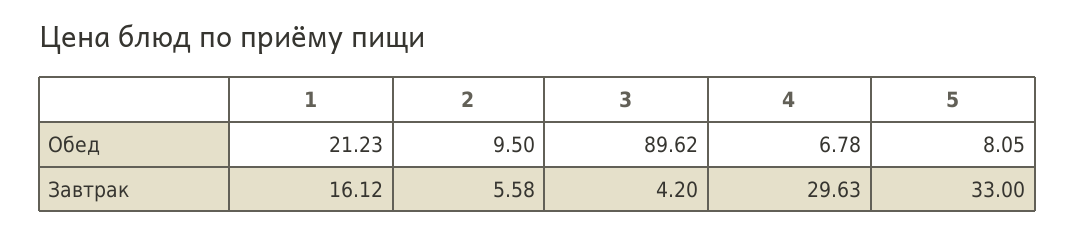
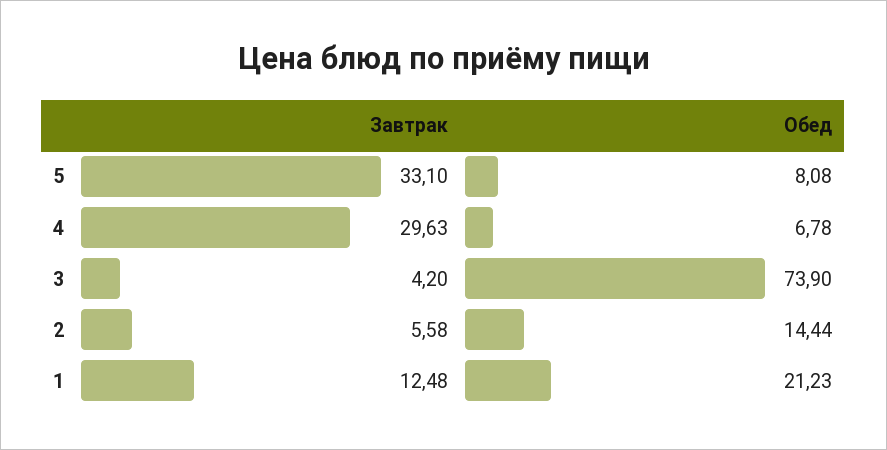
  {
    "1": {
      "Обед": 21.23,
-     "Завтрак": 16.12
+     "Завтрак": 12.48
    },
    "2": {
-     "Обед": 9.5,
+     "Обед": 14.44,
      "Завтрак": 5.58
    },
    "3": {
-     "Обед": 89.62,
+     "Обед": 73.9,
      "Завтрак": 4.2
    },
    "4": {
      "Обед": 6.78,
      "Завтрак": 29.63
    },
    "5": {
-     "Обед": 8.05,
+     "Обед": 8.08,
-     "Завтрак": 33
+     "Завтрак": 33.1
    }
  }

